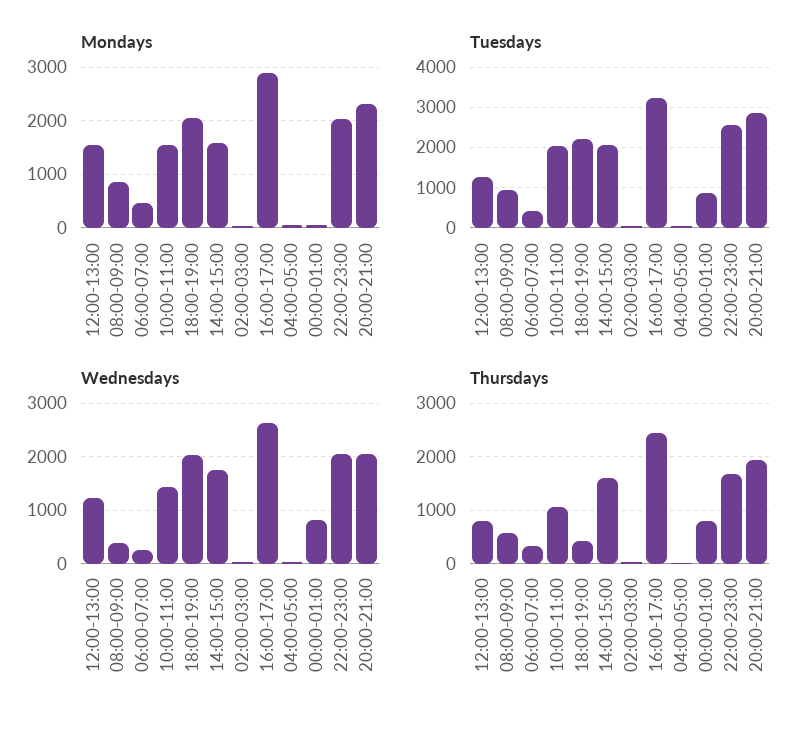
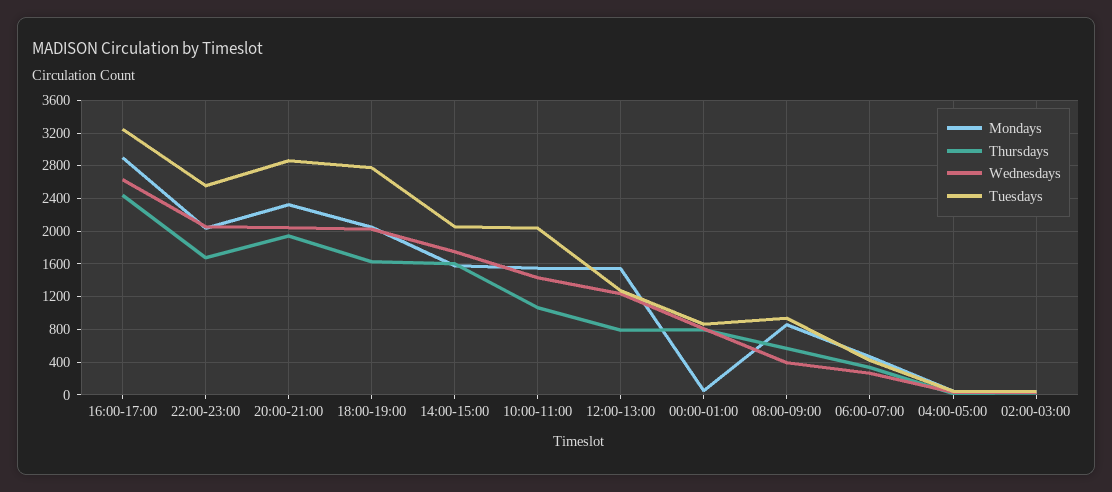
  {
    "Mondays": {
      "12:00-13:00": 1500,
      "08:00-09:00": 900,
      "06:00-07:00": 500,
      "10:00-11:00": 1600,
      "18:00-19:00": 2100,
      "14:00-15:00": 1600,
      "02:00-03:00": 0,
      "16:00-17:00": 2900,
      "04:00-05:00": 0,
      "00:00-01:00": 100,
      "22:00-23:00": 2000,
      "20:00-21:00": 2300
    },
    "Tuesdays": {
      "12:00-13:00": 1300,
      "08:00-09:00": 900,
      "06:00-07:00": 400,
      "10:00-11:00": 2000,
-     "18:00-19:00": 2200,
+     "18:00-19:00": 2800,
      "14:00-15:00": 2100,
      "02:00-03:00": 0,
      "16:00-17:00": 3200,
      "04:00-05:00": 0,
      "00:00-01:00": 900,
      "22:00-23:00": 2600,
      "20:00-21:00": 2900
    },
    "Wednesdays": {
      "12:00-13:00": 1200,
      "08:00-09:00": 400,
      "06:00-07:00": 300,
      "10:00-11:00": 1400,
      "18:00-19:00": 2000,
      "14:00-15:00": 1800,
      "02:00-03:00": 0,
      "16:00-17:00": 2600,
      "04:00-05:00": 0,
      "00:00-01:00": 800,
      "22:00-23:00": 2100,
      "20:00-21:00": 2000
    },
    "Thursdays": {
      "12:00-13:00": 800,
      "08:00-09:00": 600,
      "06:00-07:00": 300,
      "10:00-11:00": 1100,
-     "18:00-19:00": 400,
+     "18:00-19:00": 1600,
      "14:00-15:00": 1600,
      "02:00-03:00": 0,
      "16:00-17:00": 2400,
      "04:00-05:00": 0,
      "00:00-01:00": 800,
      "22:00-23:00": 1700,
      "20:00-21:00": 1900
    }
  }

